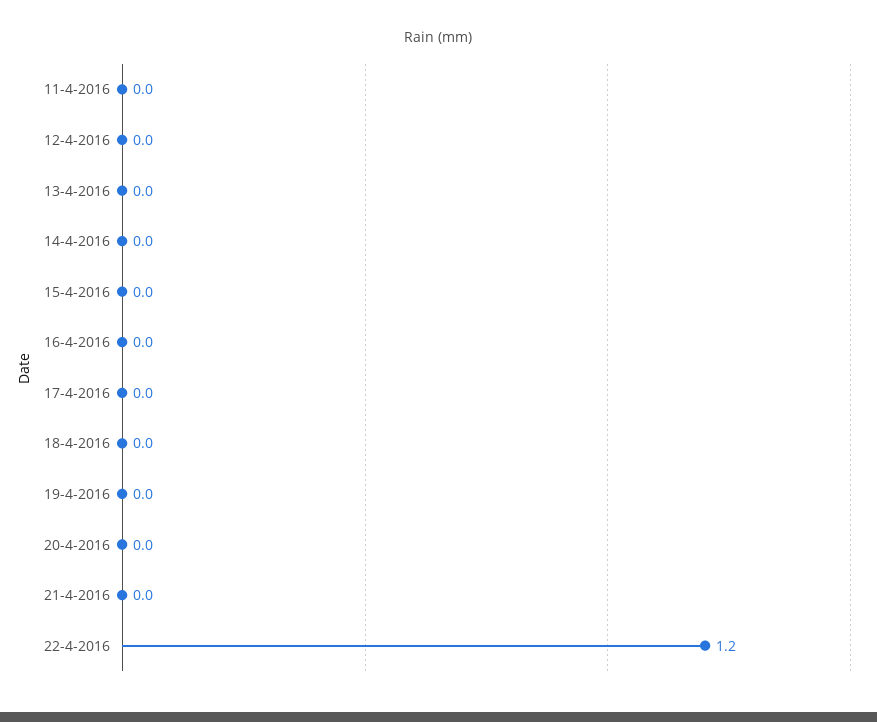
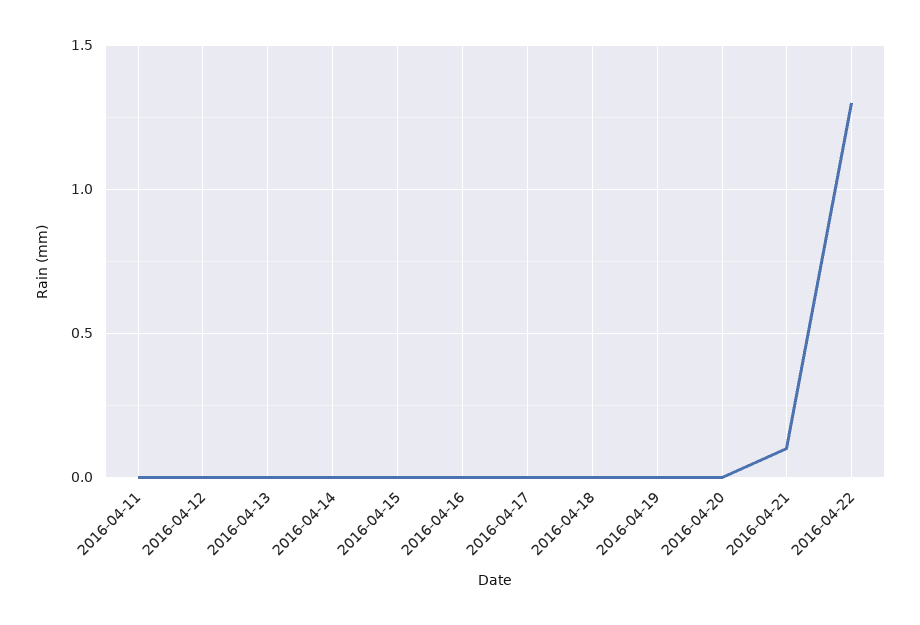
  {
    "11-4-2016": 0,
    "12-4-2016": 0,
    "13-4-2016": 0,
    "14-4-2016": 0,
    "15-4-2016": 0,
    "16-4-2016": 0,
    "17-4-2016": 0,
    "18-4-2016": 0,
    "19-4-2016": 0,
    "20-4-2016": 0,
-   "21-4-2016": 0,
+   "21-4-2016": 0.1,
-   "22-4-2016": 1.2
+   "22-4-2016": 1.3
  }

